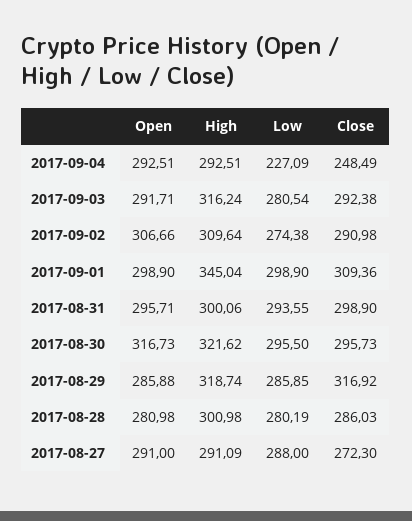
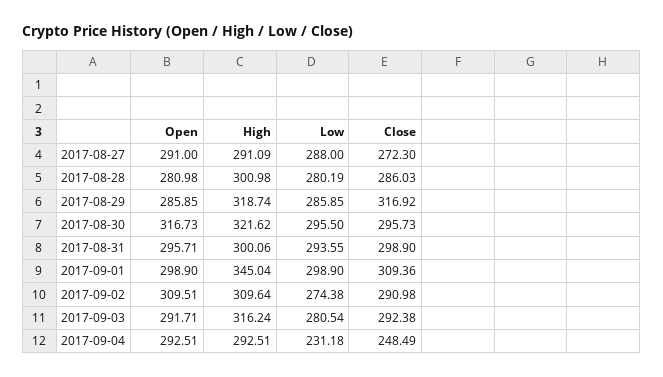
  {
    "Open": {
      "2017-09-04": 292.51,
      "2017-09-03": 291.71,
-     "2017-09-02": 306.66,
+     "2017-09-02": 309.51,
      "2017-09-01": 298.9,
      "2017-08-31": 295.71,
      "2017-08-30": 316.73,
-     "2017-08-29": 285.88,
+     "2017-08-29": 285.85,
      "2017-08-28": 280.98,
      "2017-08-27": 291
    },
    "High": {
      "2017-09-04": 292.51,
      "2017-09-03": 316.24,
      "2017-09-02": 309.64,
      "2017-09-01": 345.04,
      "2017-08-31": 300.06,
      "2017-08-30": 321.62,
      "2017-08-29": 318.74,
      "2017-08-28": 300.98,
      "2017-08-27": 291.09
    },
    "Low": {
-     "2017-09-04": 227.09,
+     "2017-09-04": 231.18,
      "2017-09-03": 280.54,
      "2017-09-02": 274.38,
      "2017-09-01": 298.9,
      "2017-08-31": 293.55,
      "2017-08-30": 295.5,
      "2017-08-29": 285.85,
      "2017-08-28": 280.19,
      "2017-08-27": 288
    },
    "Close": {
      "2017-09-04": 248.49,
      "2017-09-03": 292.38,
      "2017-09-02": 290.98,
      "2017-09-01": 309.36,
      "2017-08-31": 298.9,
      "2017-08-30": 295.73,
      "2017-08-29": 316.92,
      "2017-08-28": 286.03,
      "2017-08-27": 272.3
    }
  }

